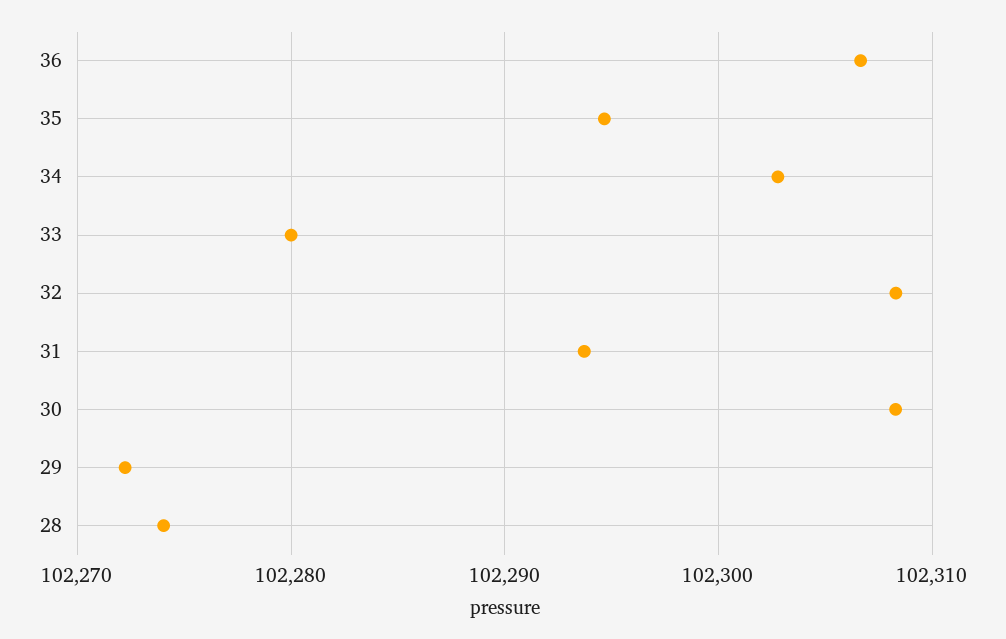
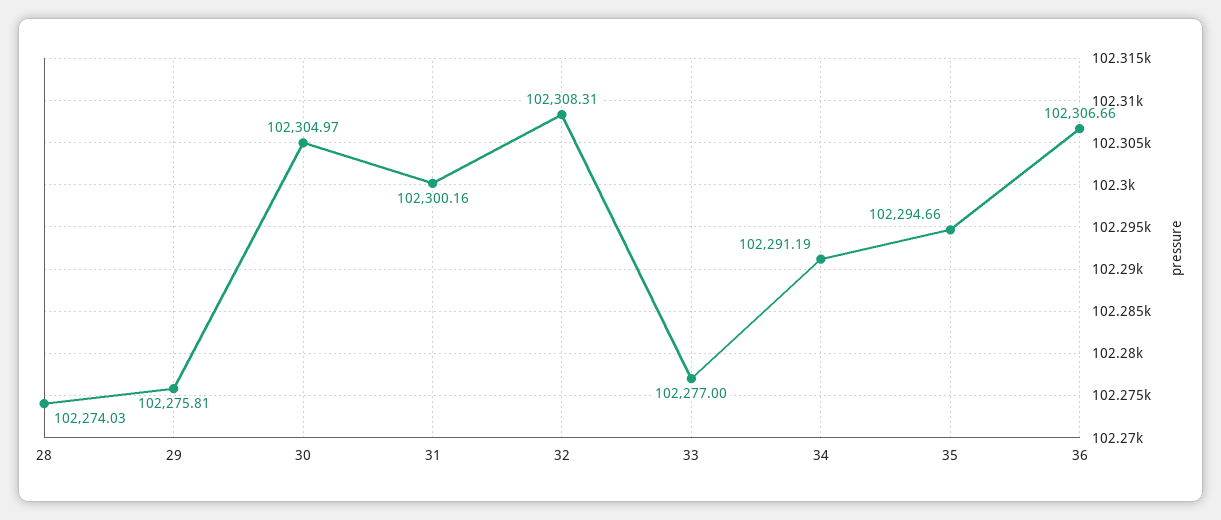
  {
    "36": 102306.66,
    "35": 102294.66,
-   "34": 102303,
+   "34": 102291.19,
-   "33": 102280,
+   "33": 102277,
    "32": 102308.31,
-   "31": 102294,
+   "31": 102300.16,
-   "30": 102308,
+   "30": 102304.97,
-   "29": 102272,
+   "29": 102275.81,
    "28": 102274.03
  }

